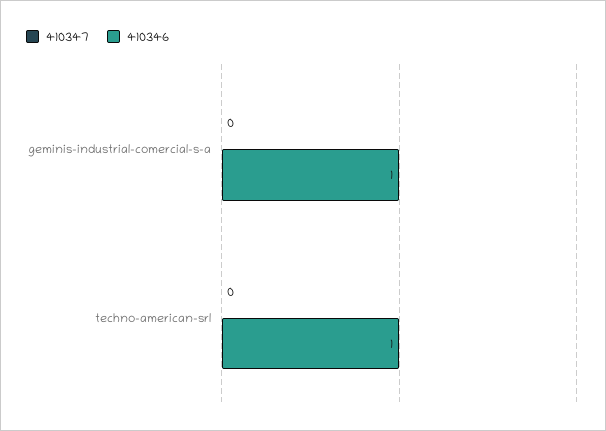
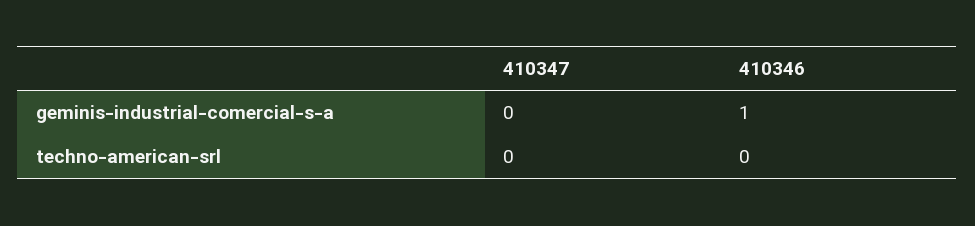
  {
    "410347": {
      "geminis-industrial-comercial-s-a": 0,
      "techno-american-srl": 0
    },
    "410346": {
      "geminis-industrial-comercial-s-a": 1,
-     "techno-american-srl": 1
+     "techno-american-srl": 0
    }
  }

